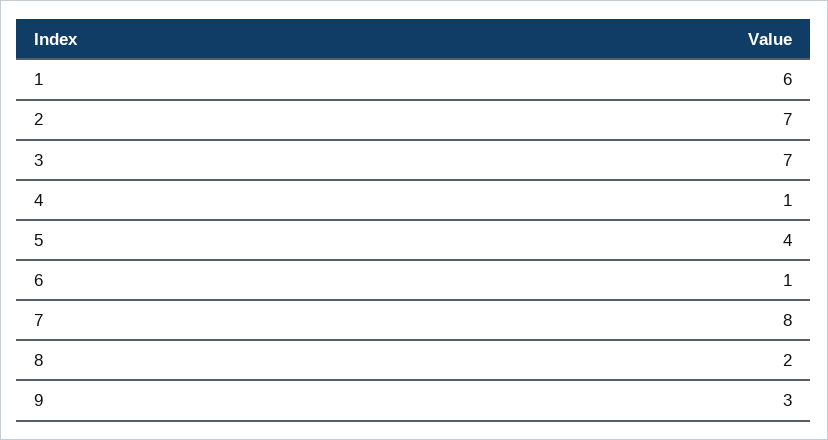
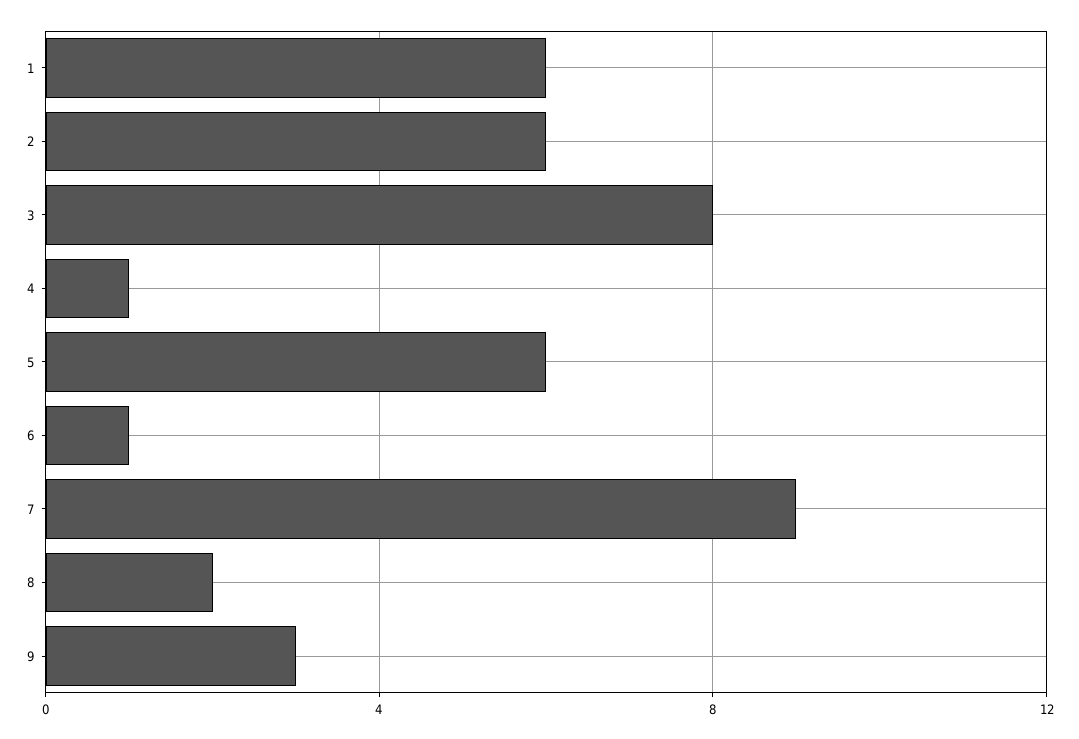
  {
    "1": 6,
-   "2": 7,
+   "2": 6,
-   "3": 7,
+   "3": 8,
    "4": 1,
-   "5": 4,
+   "5": 6,
    "6": 1,
-   "7": 8,
+   "7": 9,
    "8": 2,
    "9": 3
  }

